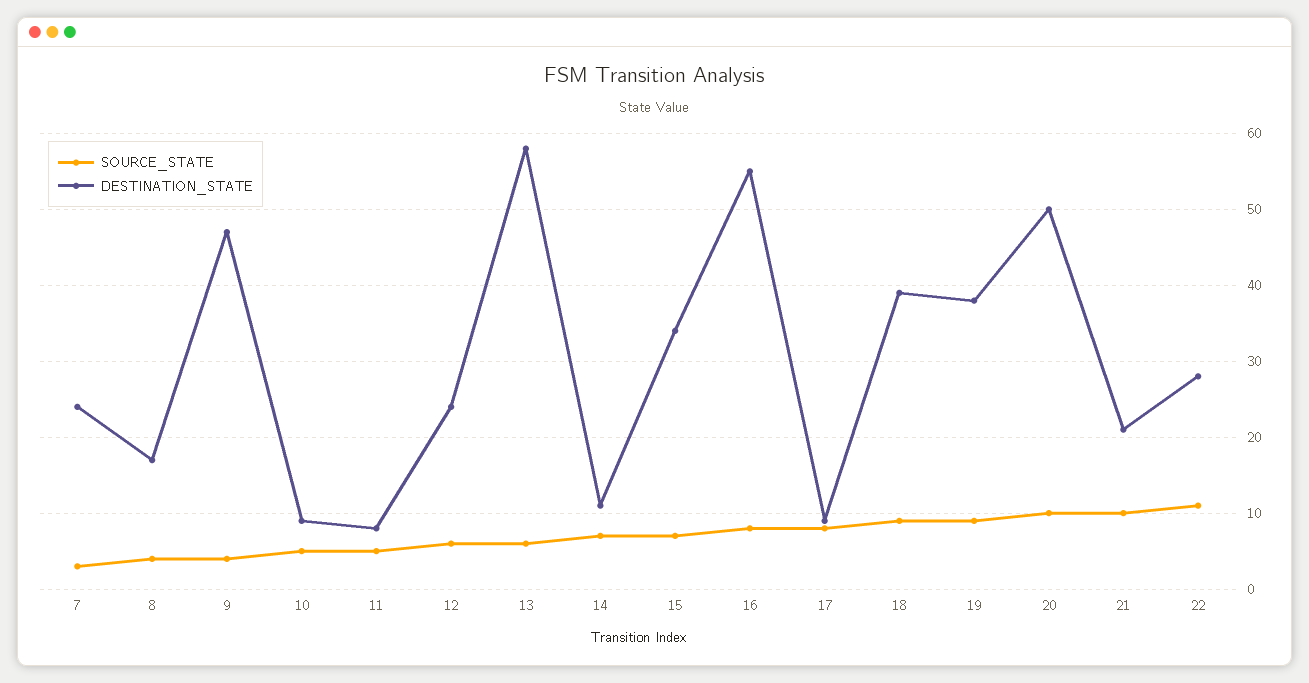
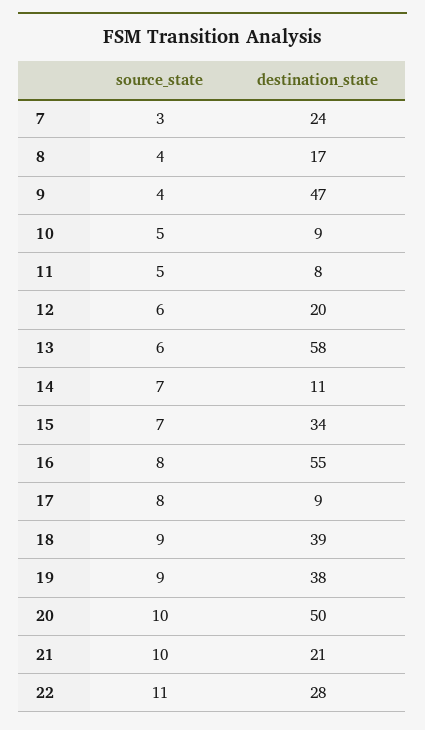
  {
    "SOURCE_STATE": {
      "7": 3,
      "8": 4,
      "9": 4,
      "10": 5,
      "11": 5,
      "12": 6,
      "13": 6,
      "14": 7,
      "15": 7,
      "16": 8,
      "17": 8,
      "18": 9,
      "19": 9,
      "20": 10,
      "21": 10,
      "22": 11
    },
    "DESTINATION_STATE": {
      "7": 24,
      "8": 17,
      "9": 47,
      "10": 9,
      "11": 8,
-     "12": 24,
+     "12": 20,
      "13": 58,
      "14": 11,
      "15": 34,
      "16": 55,
      "17": 9,
      "18": 39,
      "19": 38,
      "20": 50,
      "21": 21,
      "22": 28
    }
  }

